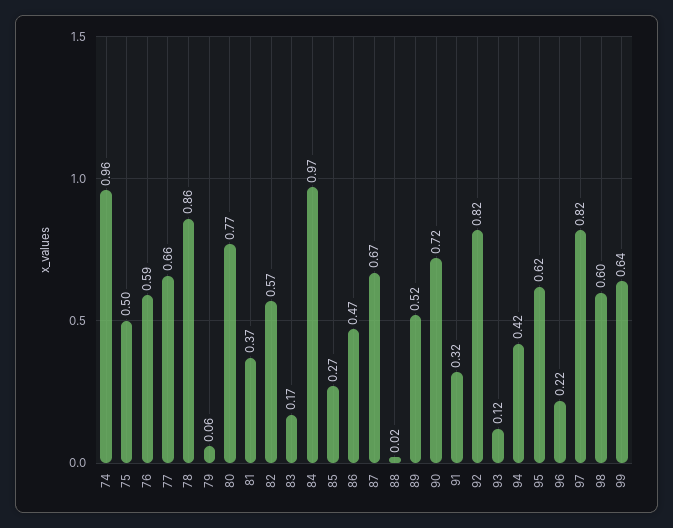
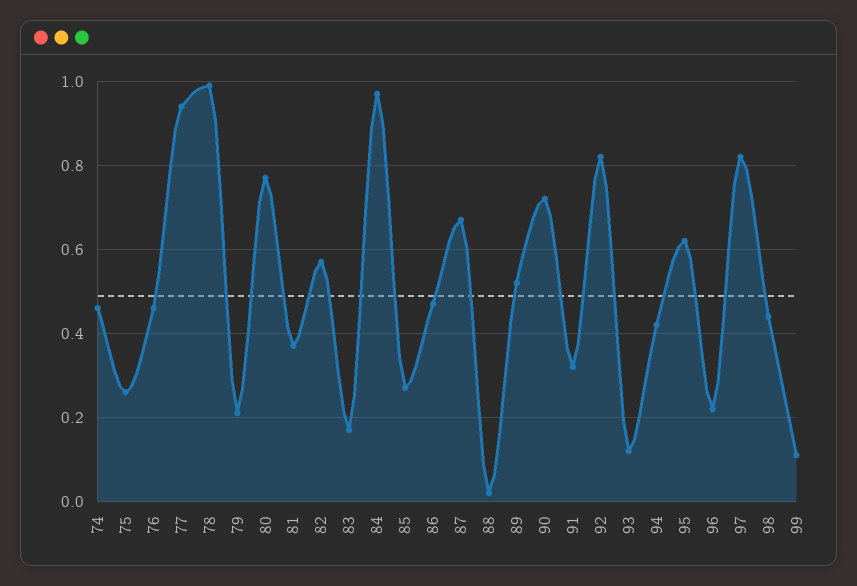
  {
-   "74": 0.96,
+   "74": 0.45,
-   "75": 0.5,
+   "75": 0.25,
-   "76": 0.59,
+   "76": 0.45,
-   "77": 0.66,
+   "77": 0.95,
-   "78": 0.86,
+   "78": 1,
-   "79": 0.06,
+   "79": 0.2,
    "80": 0.77,
    "81": 0.37,
    "82": 0.57,
    "83": 0.17,
    "84": 0.97,
    "85": 0.27,
    "86": 0.47,
    "87": 0.67,
    "88": 0.02,
    "89": 0.52,
    "90": 0.72,
    "91": 0.32,
    "92": 0.82,
    "93": 0.12,
    "94": 0.42,
    "95": 0.62,
    "96": 0.22,
    "97": 0.82,
-   "98": 0.6,
+   "98": 0.45,
-   "99": 0.64
+   "99": 0.1
  }

